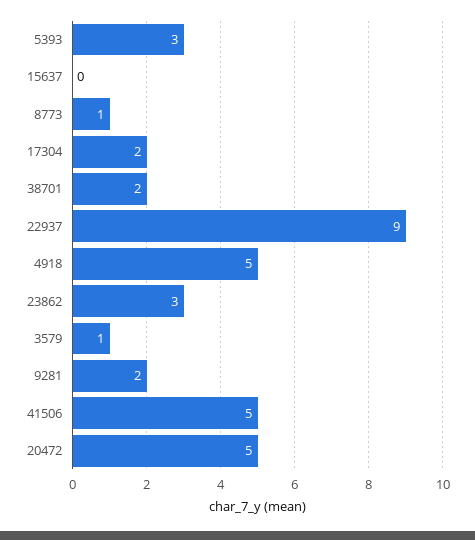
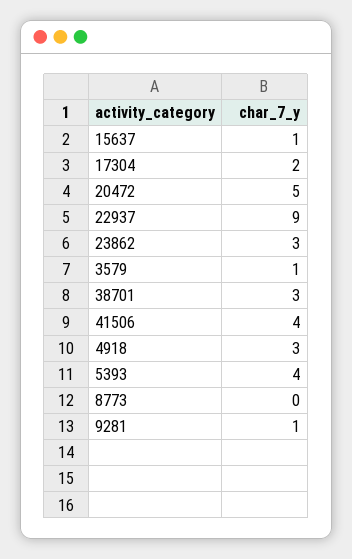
  {
-   "5393": 3,
+   "5393": 4,
-   "15637": 0,
+   "15637": 1,
-   "8773": 1,
+   "8773": 0,
    "17304": 2,
-   "38701": 2,
+   "38701": 3,
    "22937": 9,
-   "4918": 5,
+   "4918": 3,
    "23862": 3,
    "3579": 1,
-   "9281": 2,
+   "9281": 1,
-   "41506": 5,
+   "41506": 4,
    "20472": 5
  }

